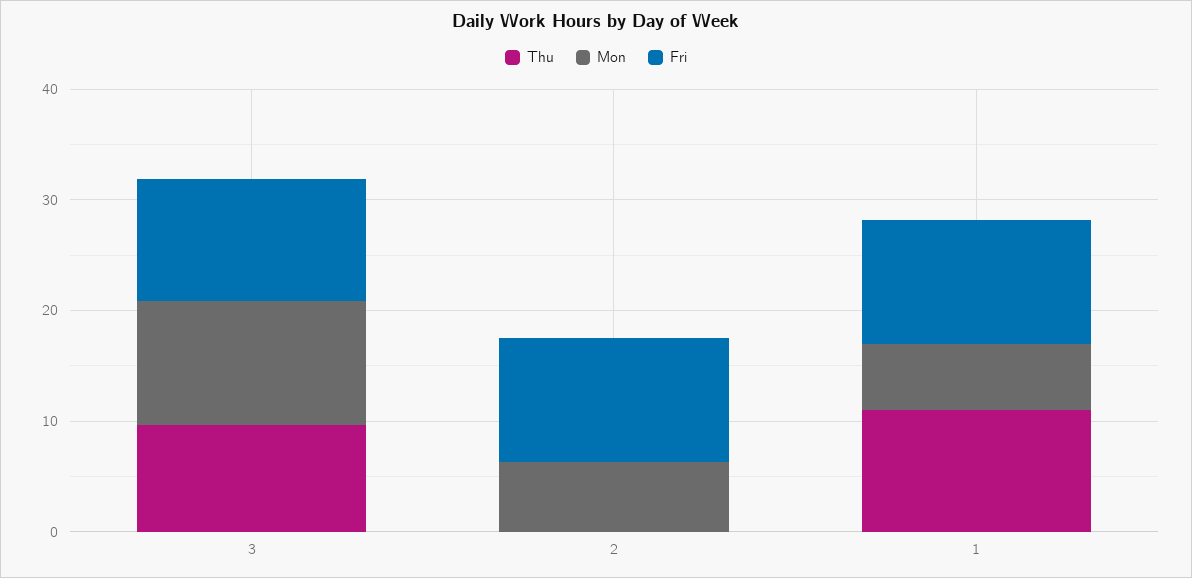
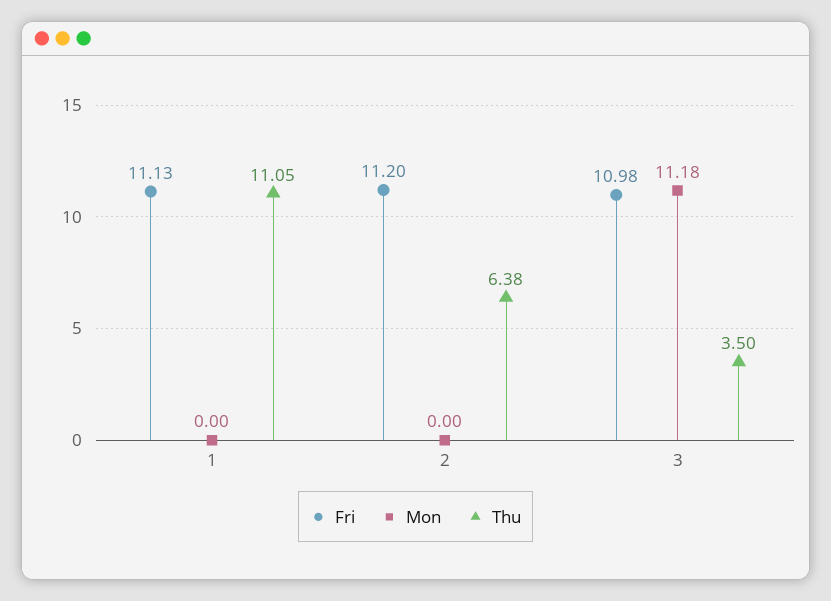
  {
    "Thu": {
-     "3": 10,
+     "3": 3.5,
-     "2": 0,
+     "2": 6.38,
      "1": 11.05
    },
    "Mon": {
      "3": 11.18,
-     "2": 6,
+     "2": 0,
-     "1": 6
+     "1": 0
    },
    "Fri": {
      "3": 10.98,
      "2": 11.2,
      "1": 11.13
    }
  }

